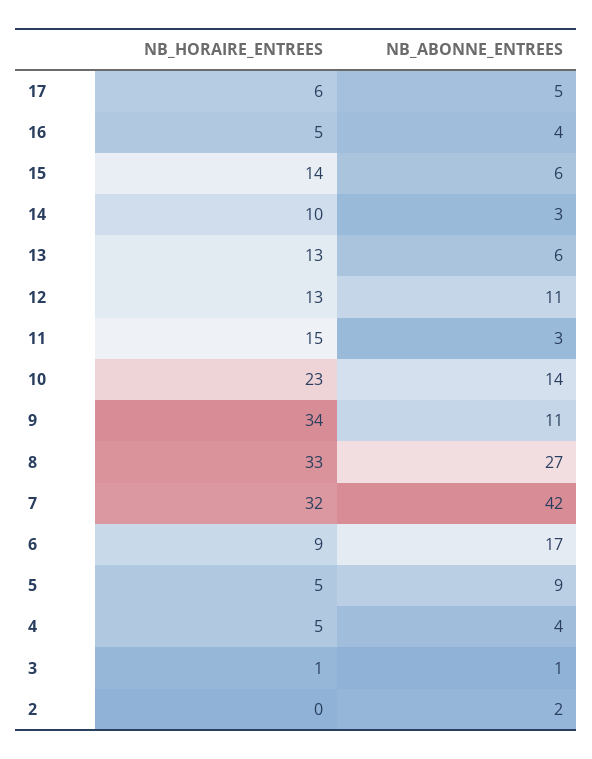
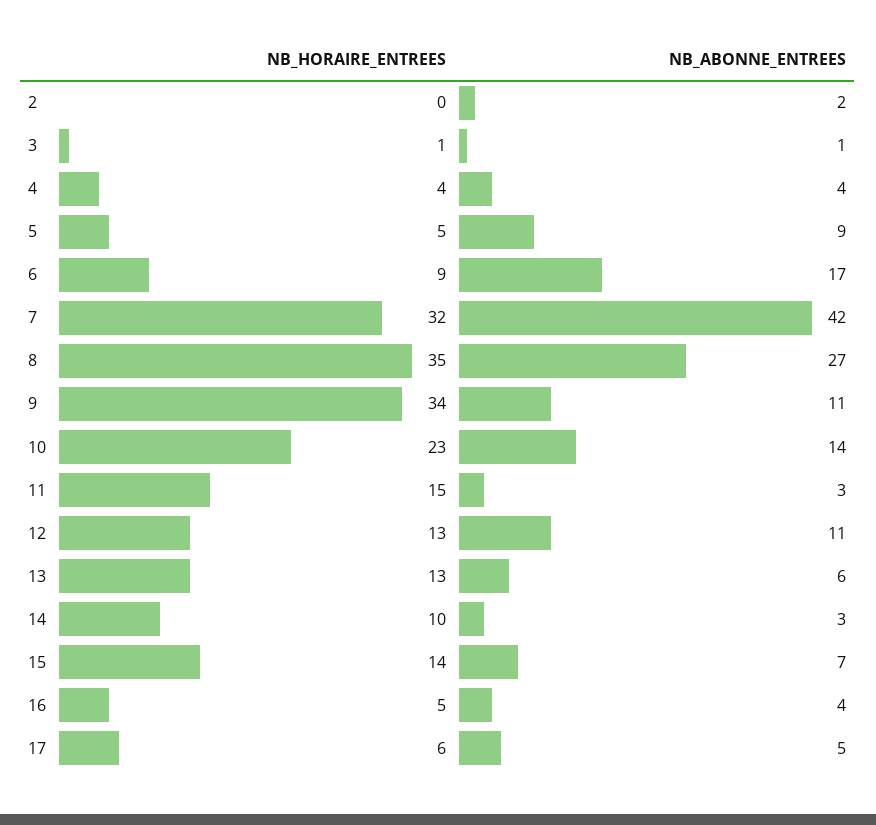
  {
    "NB_HORAIRE_ENTREES": {
      "17": 6,
      "16": 5,
      "15": 14,
      "14": 10,
      "13": 13,
      "12": 13,
      "11": 15,
      "10": 23,
      "9": 34,
-     "8": 33,
+     "8": 35,
      "7": 32,
      "6": 9,
      "5": 5,
-     "4": 5,
+     "4": 4,
      "3": 1,
      "2": 0
    },
    "NB_ABONNE_ENTREES": {
      "17": 5,
      "16": 4,
-     "15": 6,
+     "15": 7,
      "14": 3,
      "13": 6,
      "12": 11,
      "11": 3,
      "10": 14,
      "9": 11,
      "8": 27,
      "7": 42,
      "6": 17,
      "5": 9,
      "4": 4,
      "3": 1,
      "2": 2
    }
  }

